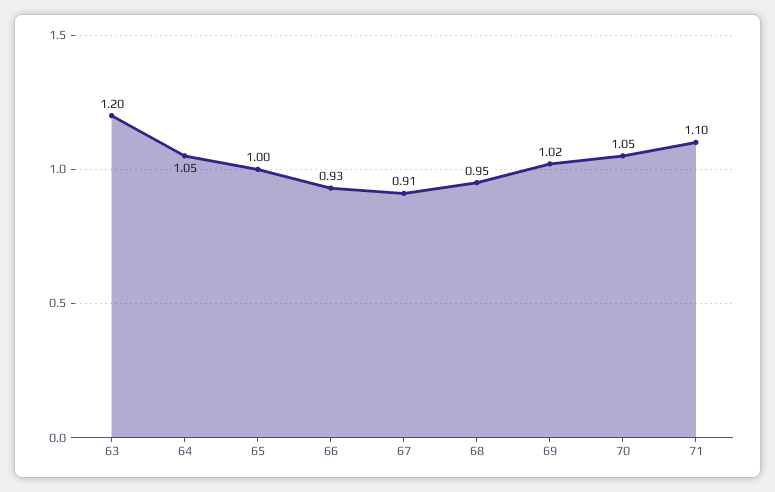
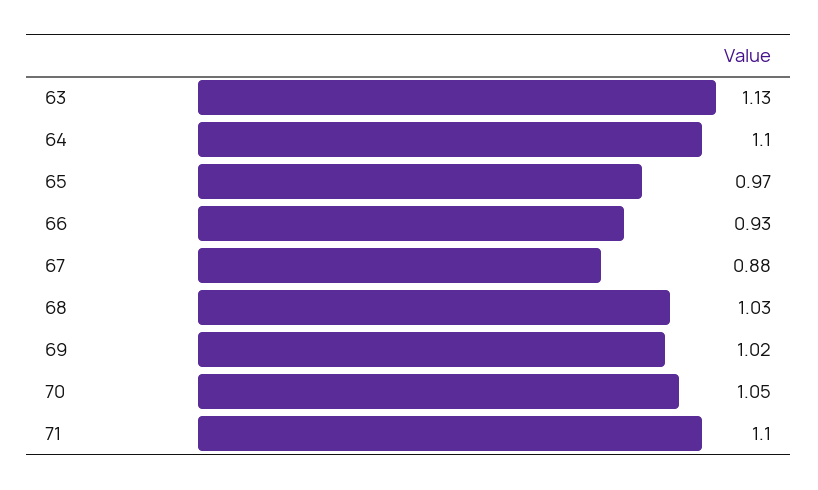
  {
-   "63": 1.2,
+   "63": 1.13,
-   "64": 1.05,
+   "64": 1.1,
-   "65": 1,
+   "65": 0.97,
    "66": 0.93,
-   "67": 0.91,
+   "67": 0.88,
-   "68": 0.95,
+   "68": 1.03,
    "69": 1.02,
    "70": 1.05,
    "71": 1.1
  }

